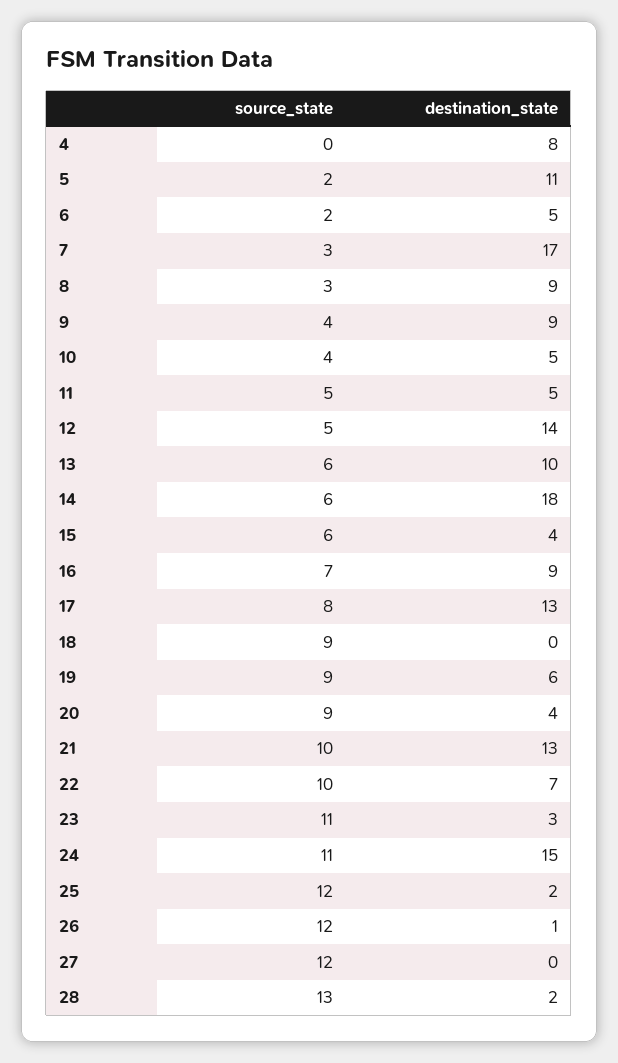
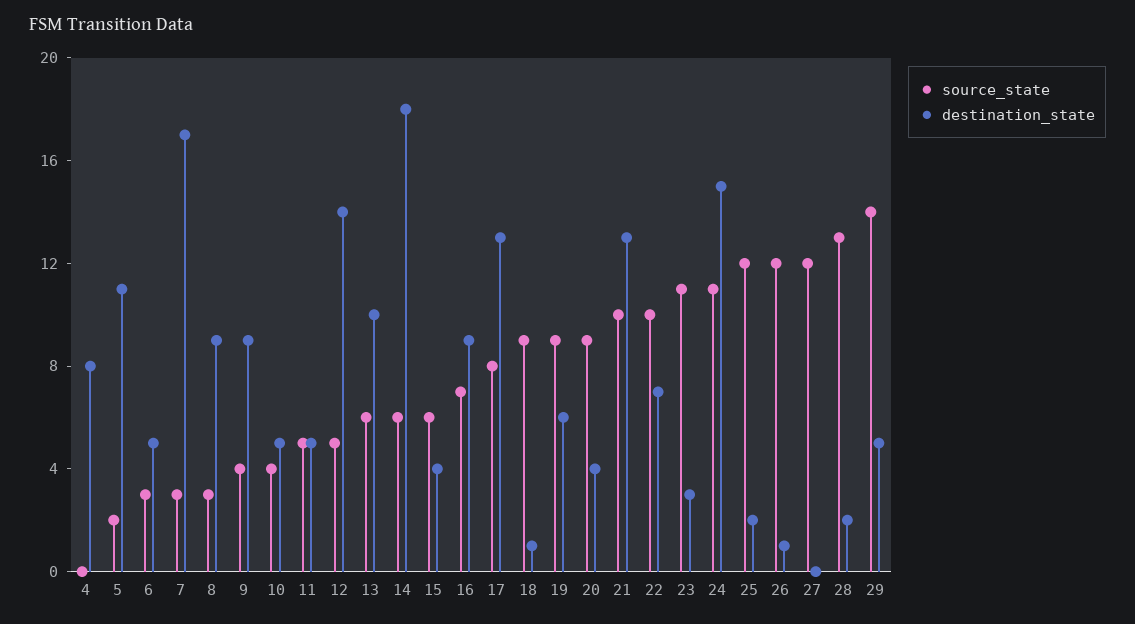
  {
    "source_state": {
      "4": 0,
      "5": 2,
-     "6": 2,
+     "6": 3,
      "7": 3,
      "8": 3,
      "9": 4,
      "10": 4,
      "11": 5,
      "12": 5,
      "13": 6,
      "14": 6,
      "15": 6,
      "16": 7,
      "17": 8,
      "18": 9,
      "19": 9,
      "20": 9,
      "21": 10,
      "22": 10,
      "23": 11,
      "24": 11,
      "25": 12,
      "26": 12,
      "27": 12,
-     "28": 13
+     "28": 13,
+     "29": 14
    },
    "destination_state": {
      "4": 8,
      "5": 11,
      "6": 5,
      "7": 17,
      "8": 9,
      "9": 9,
      "10": 5,
      "11": 5,
      "12": 14,
      "13": 10,
      "14": 18,
      "15": 4,
      "16": 9,
      "17": 13,
-     "18": 0,
+     "18": 1,
      "19": 6,
      "20": 4,
      "21": 13,
      "22": 7,
      "23": 3,
      "24": 15,
      "25": 2,
      "26": 1,
      "27": 0,
-     "28": 2
+     "28": 2,
+     "29": 5
    }
  }

